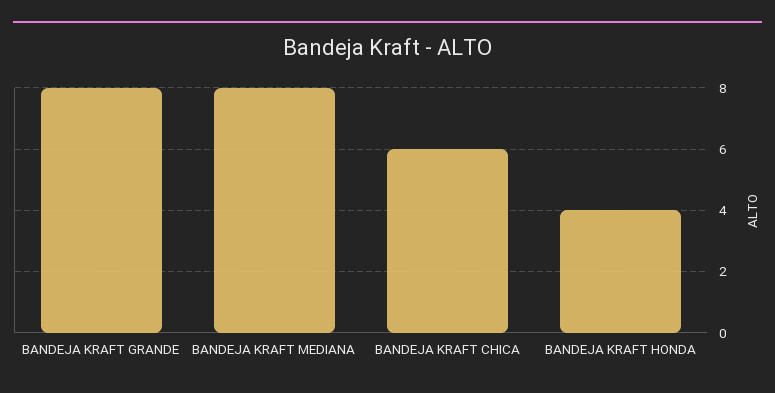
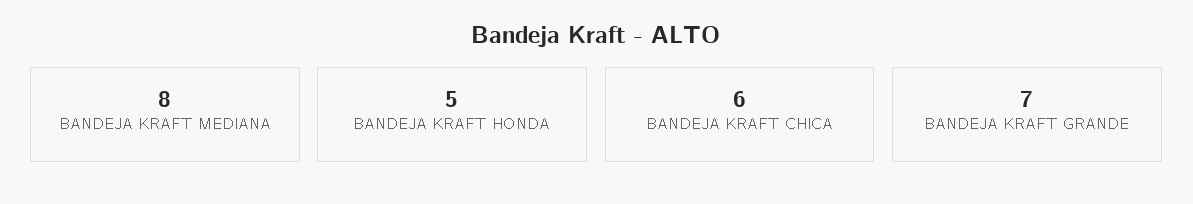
  {
-   "BANDEJA KRAFT GRANDE": 8,
+   "BANDEJA KRAFT GRANDE": 7,
    "BANDEJA KRAFT MEDIANA": 8,
    "BANDEJA KRAFT CHICA": 6,
-   "BANDEJA KRAFT HONDA": 4
+   "BANDEJA KRAFT HONDA": 5
  }

